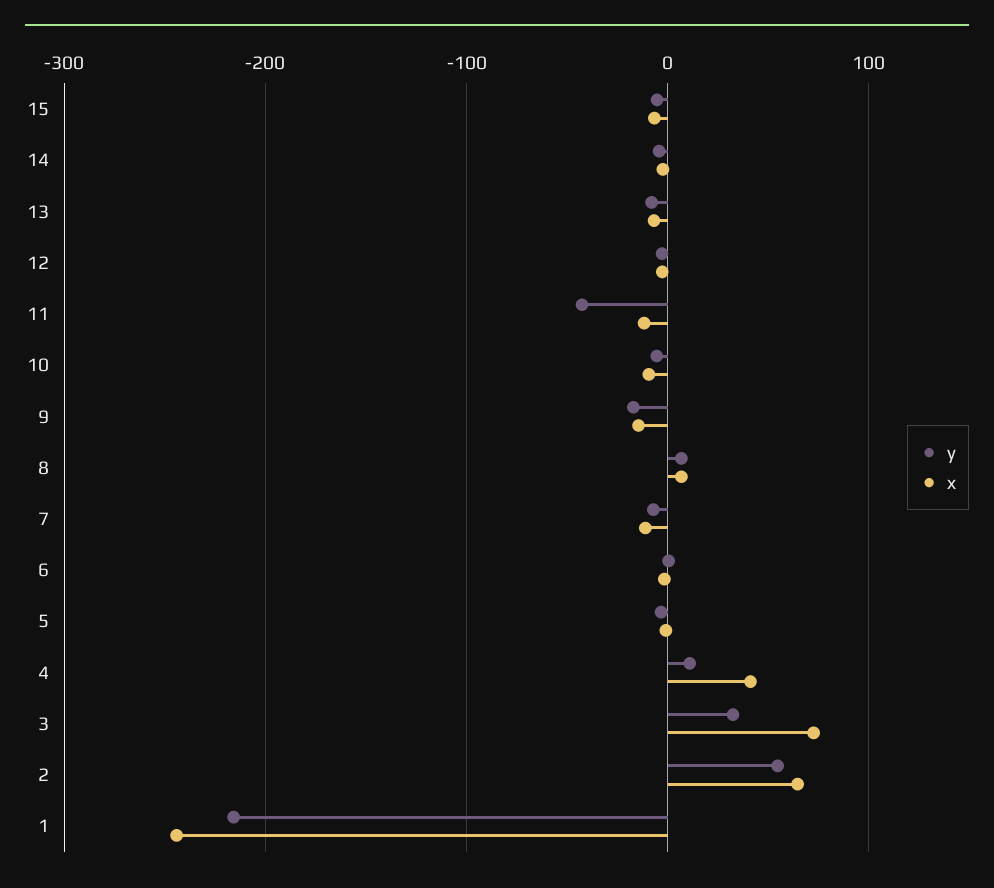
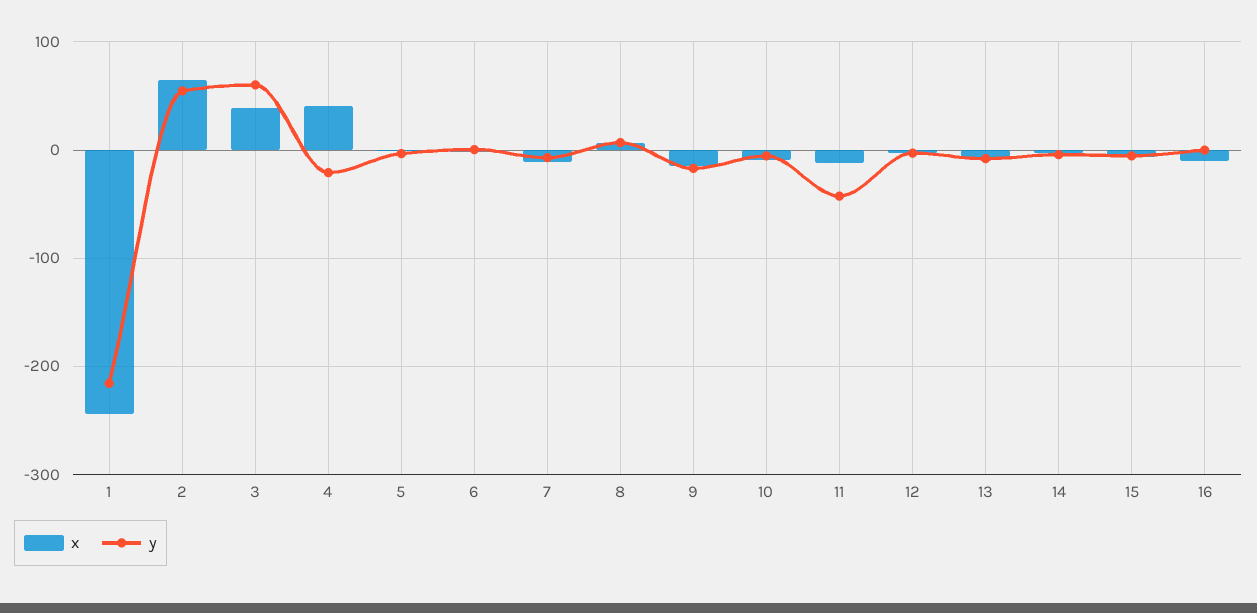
  {
    "y": {
      "15": -10,
      "14": 0,
      "13": -10,
      "12": 0,
      "11": -40,
      "10": -10,
      "9": -20,
      "8": 10,
      "7": -10,
      "6": 0,
      "5": 0,
-     "4": 10,
+     "4": -20,
-     "3": 30,
+     "3": 60,
      "2": 50,
-     "1": -220
+     "1": -220,
+     "16": 0
    },
    "x": {
      "15": -10,
      "14": 0,
      "13": -10,
      "12": 0,
      "11": -10,
      "10": -10,
      "9": -10,
      "8": 10,
      "7": -10,
      "6": 0,
      "5": 0,
      "4": 40,
-     "3": 70,
+     "3": 40,
      "2": 60,
-     "1": -240
+     "1": -240,
+     "16": -10
    }
  }

